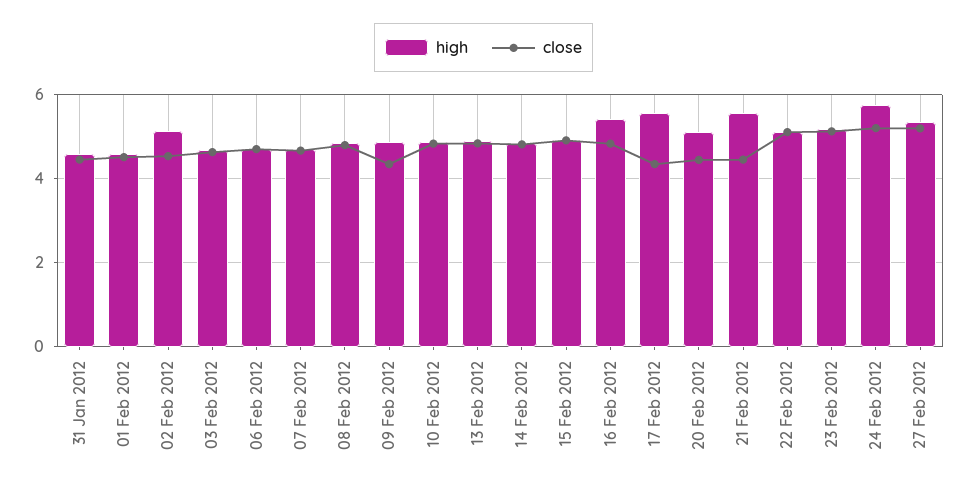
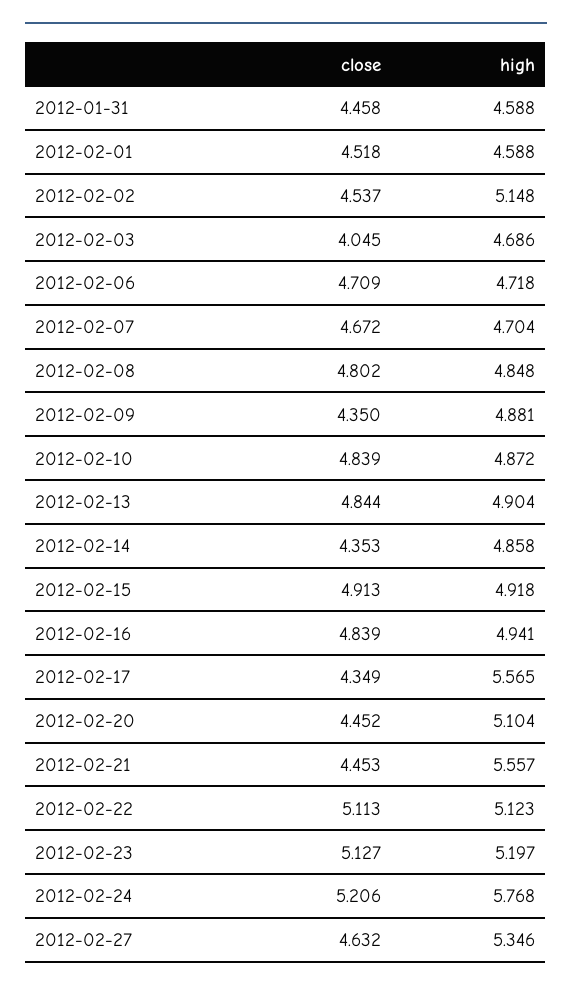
  {
    "high": {
      "31 Jan 2012": 4.588,
      "01 Feb 2012": 4.588,
      "02 Feb 2012": 5.148,
      "03 Feb 2012": 4.686,
      "06 Feb 2012": 4.718,
      "07 Feb 2012": 4.704,
      "08 Feb 2012": 4.848,
      "09 Feb 2012": 4.881,
      "10 Feb 2012": 4.872,
      "13 Feb 2012": 4.904,
      "14 Feb 2012": 4.858,
      "15 Feb 2012": 4.918,
-     "16 Feb 2012": 5.4,
+     "16 Feb 2012": 4.941,
      "17 Feb 2012": 5.565,
      "20 Feb 2012": 5.104,
      "21 Feb 2012": 5.557,
      "22 Feb 2012": 5.123,
      "23 Feb 2012": 5.197,
      "24 Feb 2012": 5.768,
      "27 Feb 2012": 5.346
    },
    "close": {
      "31 Jan 2012": 4.458,
      "01 Feb 2012": 4.518,
      "02 Feb 2012": 4.537,
-     "03 Feb 2012": 4.6,
+     "03 Feb 2012": 4.045,
      "06 Feb 2012": 4.709,
      "07 Feb 2012": 4.672,
      "08 Feb 2012": 4.802,
      "09 Feb 2012": 4.35,
      "10 Feb 2012": 4.839,
      "13 Feb 2012": 4.844,
-     "14 Feb 2012": 4.8,
+     "14 Feb 2012": 4.353,
      "15 Feb 2012": 4.913,
      "16 Feb 2012": 4.839,
      "17 Feb 2012": 4.349,
      "20 Feb 2012": 4.452,
      "21 Feb 2012": 4.453,
      "22 Feb 2012": 5.113,
      "23 Feb 2012": 5.127,
      "24 Feb 2012": 5.206,
-     "27 Feb 2012": 5.2
+     "27 Feb 2012": 4.632
    }
  }

